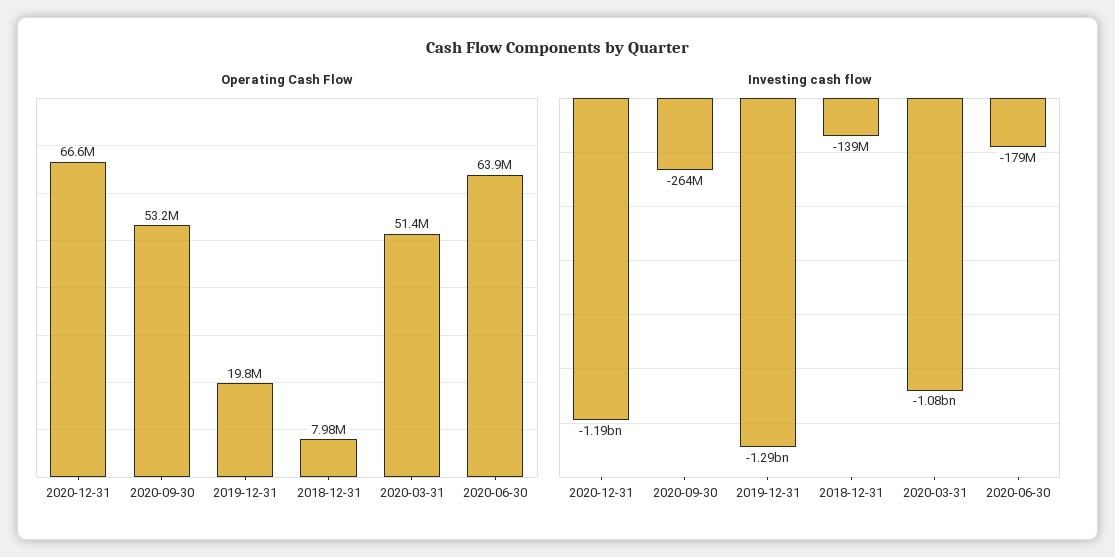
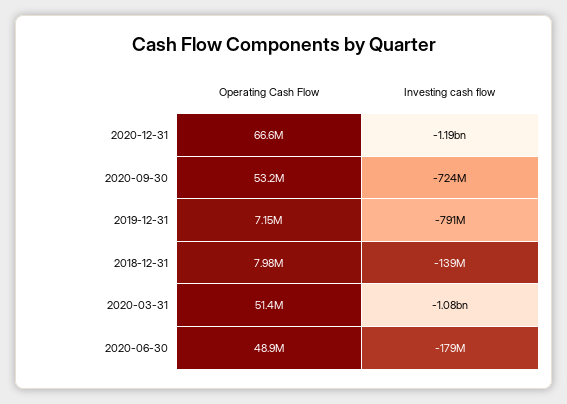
  {
    "Operating Cash Flow": {
      "2020-12-31": 66600000,
      "2020-09-30": 53200000,
-     "2019-12-31": 19800000,
+     "2019-12-31": 7150000,
      "2018-12-31": 7980000,
      "2020-03-31": 51400000,
-     "2020-06-30": 63900000
+     "2020-06-30": 48900000
    },
    "Investing cash flow": {
      "2020-12-31": -1190000000,
-     "2020-09-30": -264000000,
+     "2020-09-30": -724000000,
-     "2019-12-31": -1290000000,
+     "2019-12-31": -791000000,
      "2018-12-31": -139000000,
      "2020-03-31": -1080000000,
      "2020-06-30": -179000000
    }
  }

